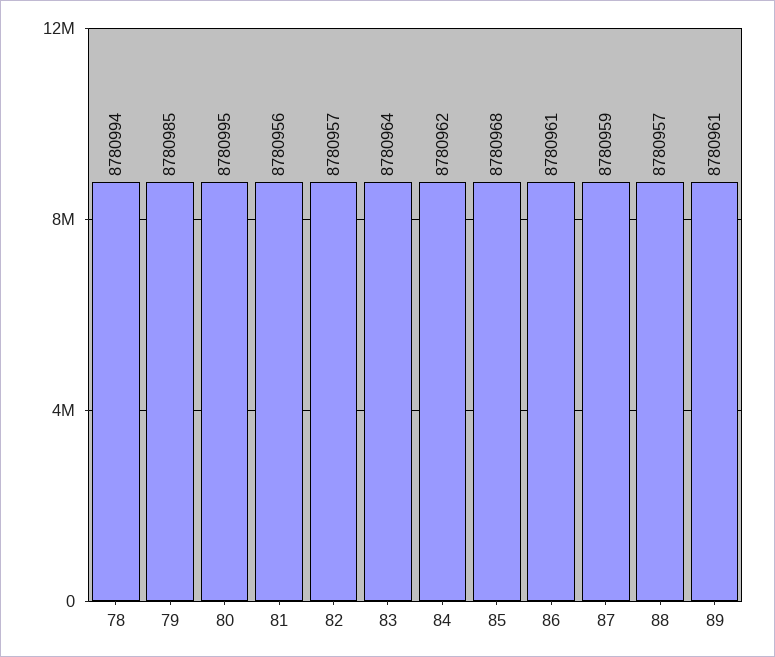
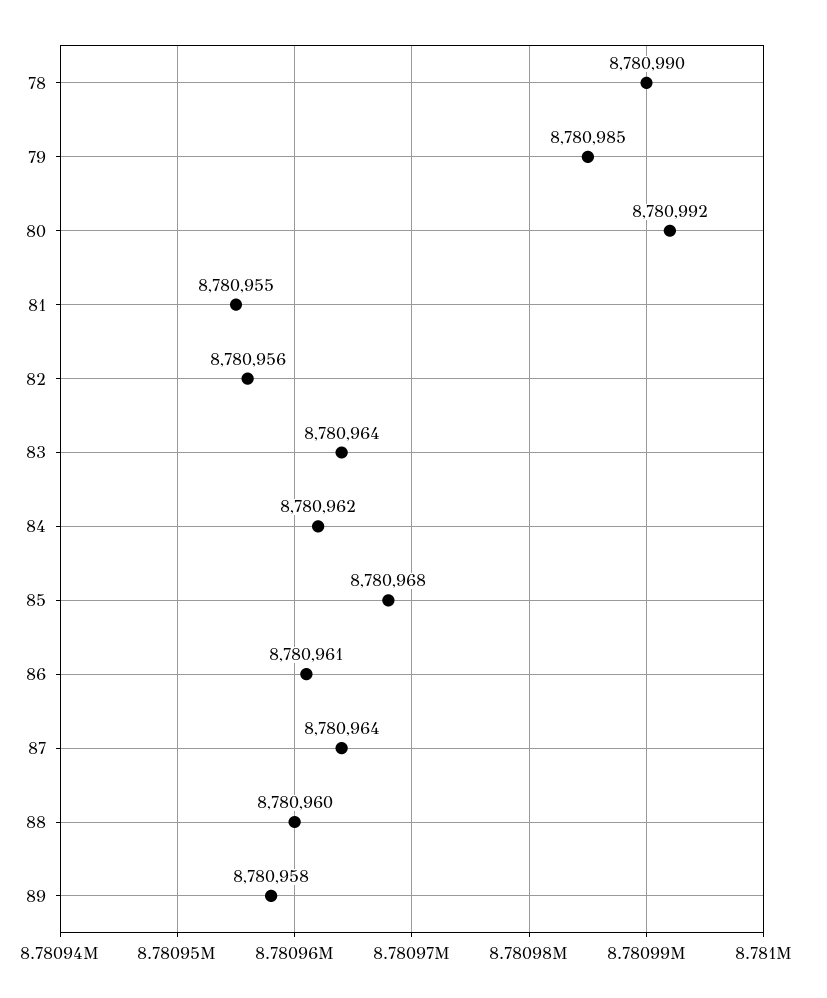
  {
-   "78": 8780994,
+   "78": 8780990,
    "79": 8780985,
-   "80": 8780995,
+   "80": 8780992,
-   "81": 8780956,
+   "81": 8780955,
-   "82": 8780957,
+   "82": 8780956,
    "83": 8780964,
    "84": 8780962,
    "85": 8780968,
    "86": 8780961,
-   "87": 8780959,
+   "87": 8780964,
-   "88": 8780957,
+   "88": 8780960,
-   "89": 8780961
+   "89": 8780958
  }

